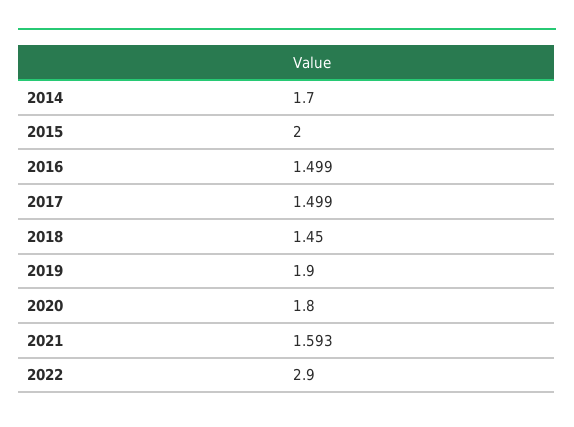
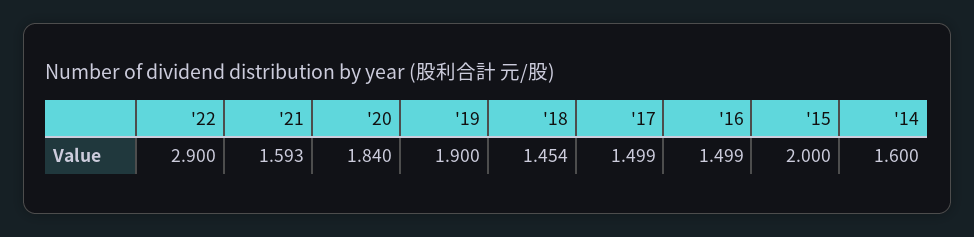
  {
-   "2014": 1.7,
+   "2014": 1.6,
    "2015": 2,
    "2016": 1.499,
    "2017": 1.499,
-   "2018": 1.45,
+   "2018": 1.454,
    "2019": 1.9,
-   "2020": 1.8,
+   "2020": 1.84,
    "2021": 1.593,
    "2022": 2.9
  }

